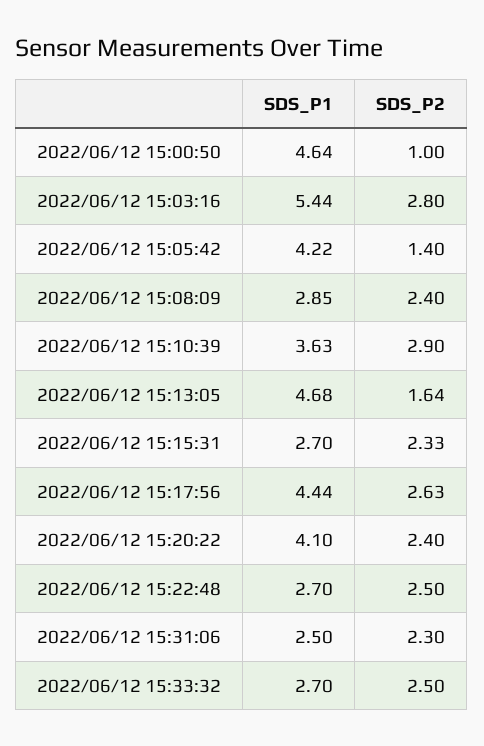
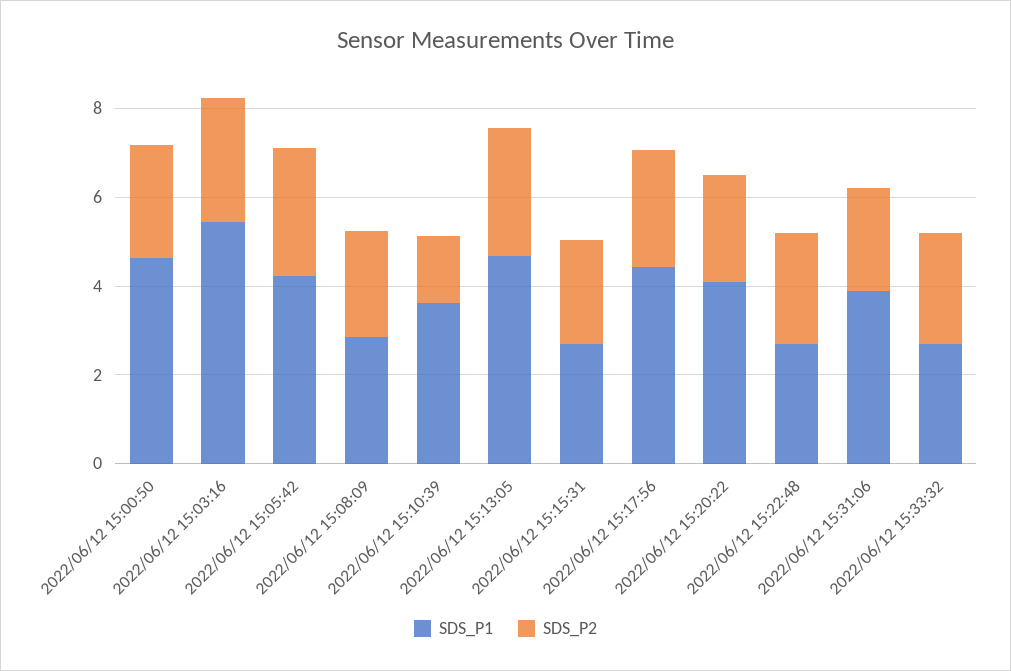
  {
    "SDS_P1": {
      "2022/06/12 15:00:50": 4.64,
      "2022/06/12 15:03:16": 5.44,
      "2022/06/12 15:05:42": 4.22,
      "2022/06/12 15:08:09": 2.85,
      "2022/06/12 15:10:39": 3.63,
      "2022/06/12 15:13:05": 4.68,
      "2022/06/12 15:15:31": 2.7,
      "2022/06/12 15:17:56": 4.44,
      "2022/06/12 15:20:22": 4.1,
      "2022/06/12 15:22:48": 2.7,
-     "2022/06/12 15:31:06": 2.5,
+     "2022/06/12 15:31:06": 4,
      "2022/06/12 15:33:32": 2.7
    },
    "SDS_P2": {
-     "2022/06/12 15:00:50": 1,
+     "2022/06/12 15:00:50": 2.5,
      "2022/06/12 15:03:16": 2.8,
-     "2022/06/12 15:05:42": 1.4,
+     "2022/06/12 15:05:42": 3,
      "2022/06/12 15:08:09": 2.4,
-     "2022/06/12 15:10:39": 2.9,
+     "2022/06/12 15:10:39": 1.5,
-     "2022/06/12 15:13:05": 1.64,
+     "2022/06/12 15:13:05": 3,
      "2022/06/12 15:15:31": 2.33,
      "2022/06/12 15:17:56": 2.63,
      "2022/06/12 15:20:22": 2.4,
      "2022/06/12 15:22:48": 2.5,
      "2022/06/12 15:31:06": 2.3,
      "2022/06/12 15:33:32": 2.5
    }
  }

